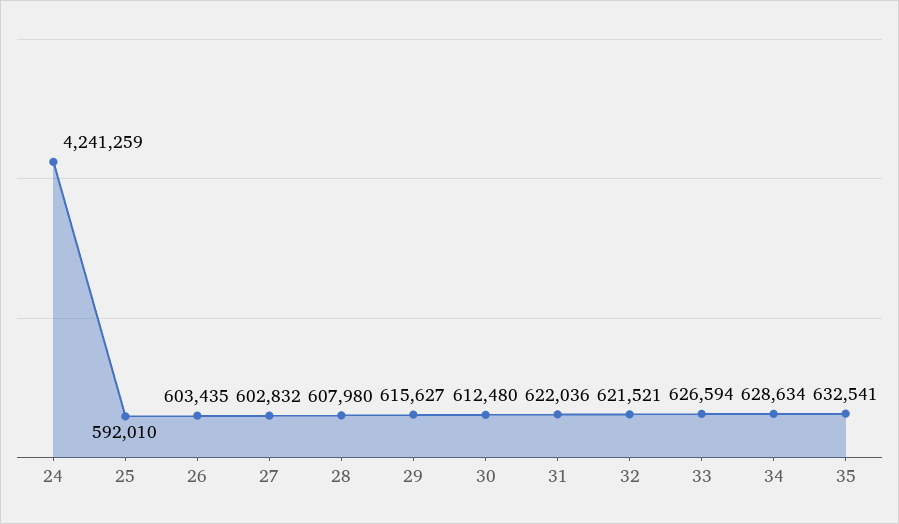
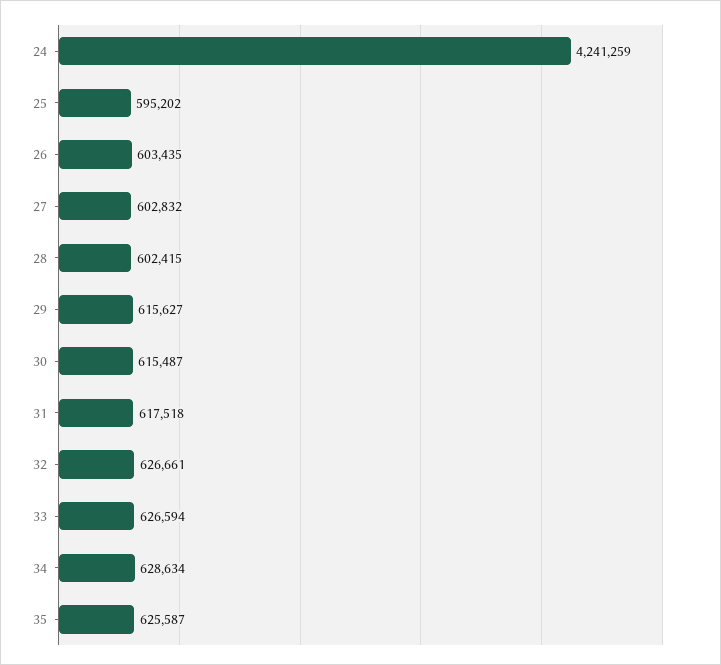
  {
    "24": 4241259,
-   "25": 592010,
+   "25": 595202,
    "26": 603435,
    "27": 602832,
-   "28": 607980,
+   "28": 602415,
    "29": 615627,
-   "30": 612480,
+   "30": 615487,
-   "31": 622036,
+   "31": 617518,
-   "32": 621521,
+   "32": 626661,
    "33": 626594,
    "34": 628634,
-   "35": 632541
+   "35": 625587
  }

